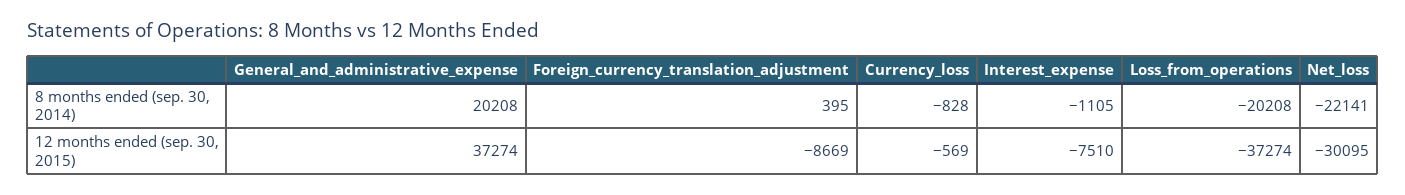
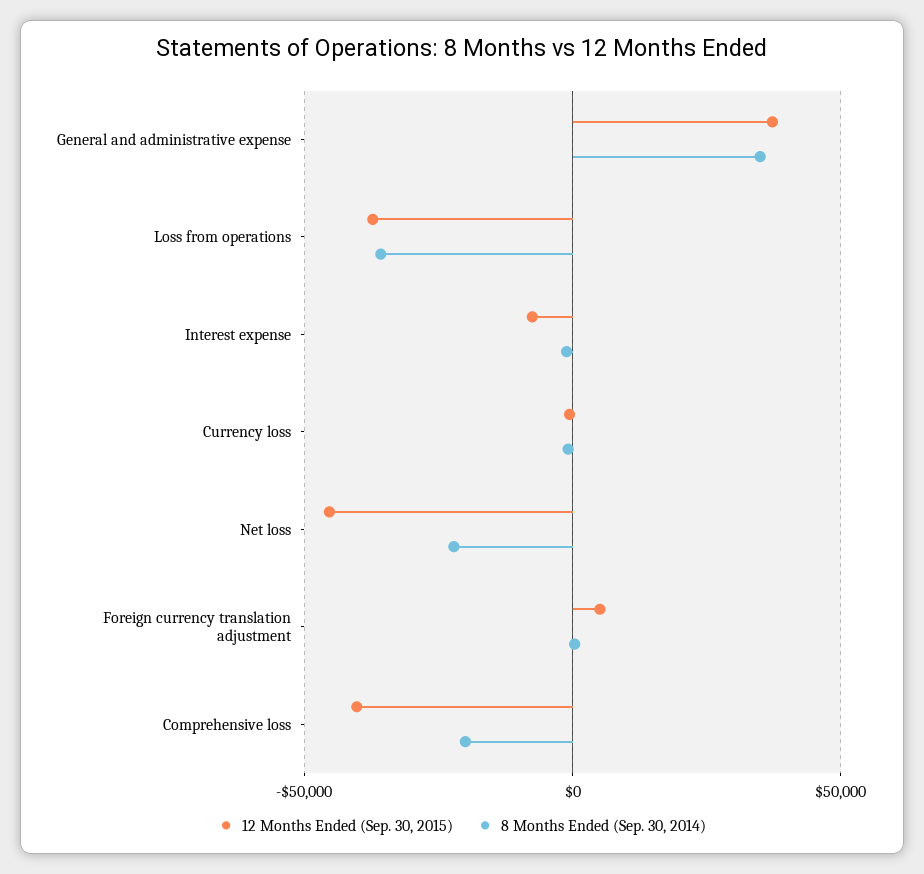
  {
    "8 months ended (sep. 30, 2014)": {
-     "General_and_administrative_expense": 20208,
+     "General_and_administrative_expense": 35000,
      "Foreign_currency_translation_adjustment": 395,
      "Currency_loss": -828,
      "Interest_expense": -1105,
-     "Loss_from_operations": -20208,
+     "Loss_from_operations": -35000,
-     "Net_loss": -22141
+     "Net_loss": -22141,
+     "Comprehensive loss": -20000
    },
    "12 months ended (sep. 30, 2015)": {
      "General_and_administrative_expense": 37274,
-     "Foreign_currency_translation_adjustment": -8669,
+     "Foreign_currency_translation_adjustment": 5000,
      "Currency_loss": -569,
      "Interest_expense": -7510,
      "Loss_from_operations": -37274,
-     "Net_loss": -30095
+     "Net_loss": -45000,
+     "Comprehensive loss": -40000
    }
  }

